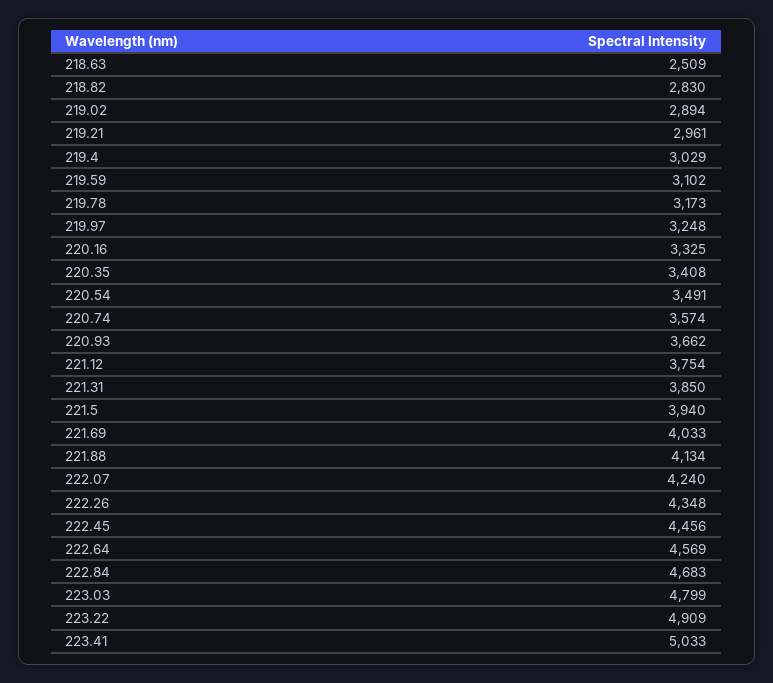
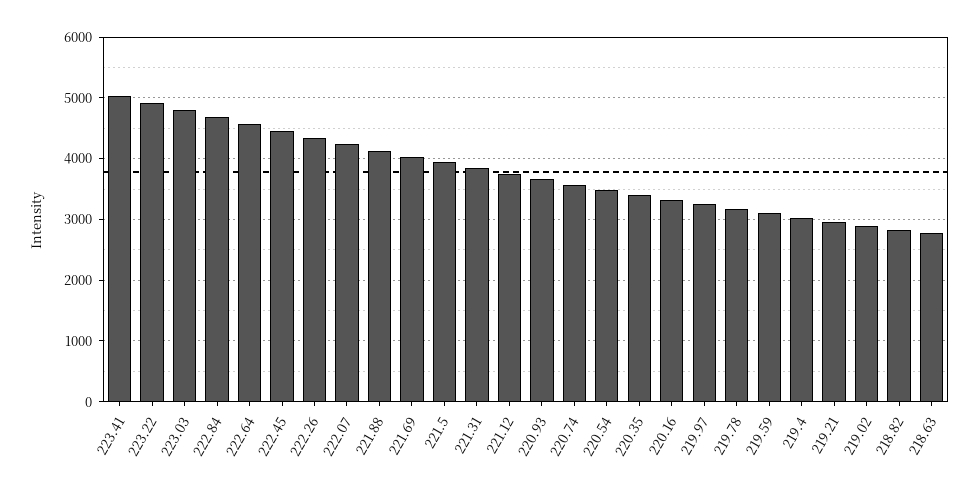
  {
-   "218.63": 2509,
+   "218.63": 2800,
    "218.82": 2830,
    "219.02": 2894,
    "219.21": 2961,
    "219.4": 3029,
    "219.59": 3102,
    "219.78": 3173,
    "219.97": 3248,
    "220.16": 3325,
    "220.35": 3408,
    "220.54": 3491,
    "220.74": 3574,
    "220.93": 3662,
    "221.12": 3754,
    "221.31": 3850,
    "221.5": 3940,
    "221.69": 4033,
    "221.88": 4134,
    "222.07": 4240,
    "222.26": 4348,
    "222.45": 4456,
    "222.64": 4569,
    "222.84": 4683,
    "223.03": 4799,
    "223.22": 4909,
    "223.41": 5033
  }

